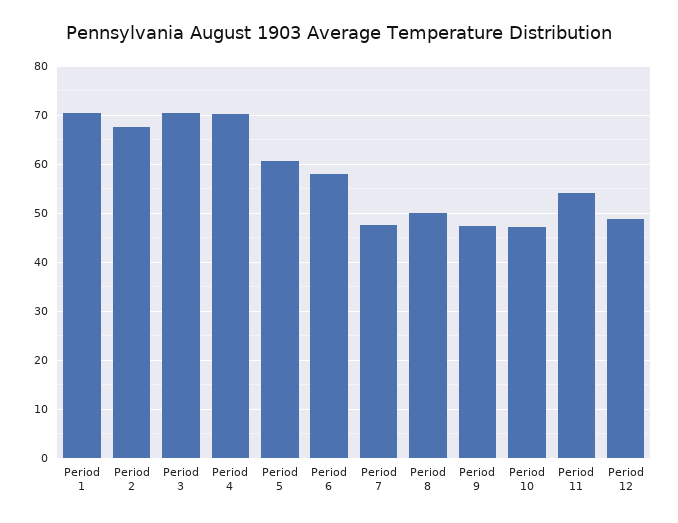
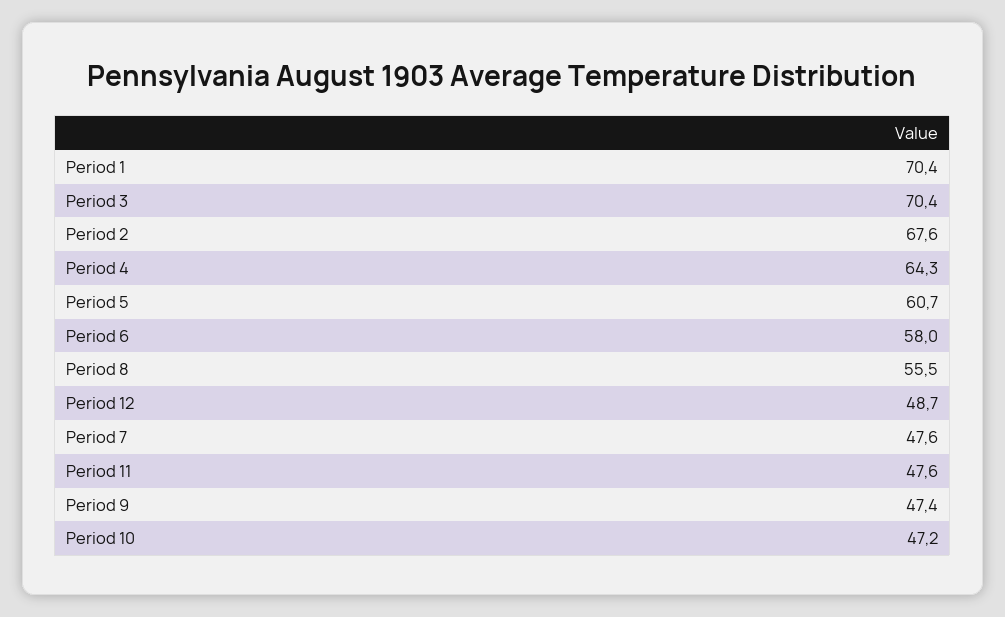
  {
    "Period 1": 70.4,
    "Period 2": 67.6,
    "Period 3": 70.4,
-   "Period 4": 70,
+   "Period 4": 64.3,
    "Period 5": 60.7,
    "Period 6": 58,
    "Period 7": 47.6,
-   "Period 8": 50,
+   "Period 8": 55.5,
    "Period 9": 47.4,
    "Period 10": 47.2,
-   "Period 11": 54,
+   "Period 11": 47.6,
    "Period 12": 48.7
  }

